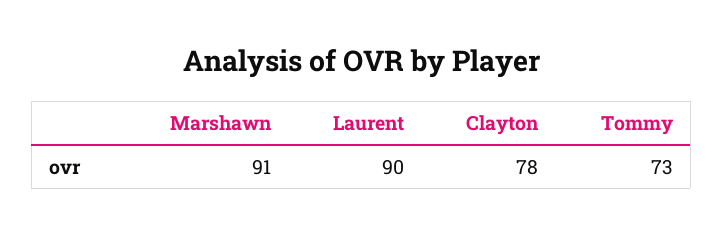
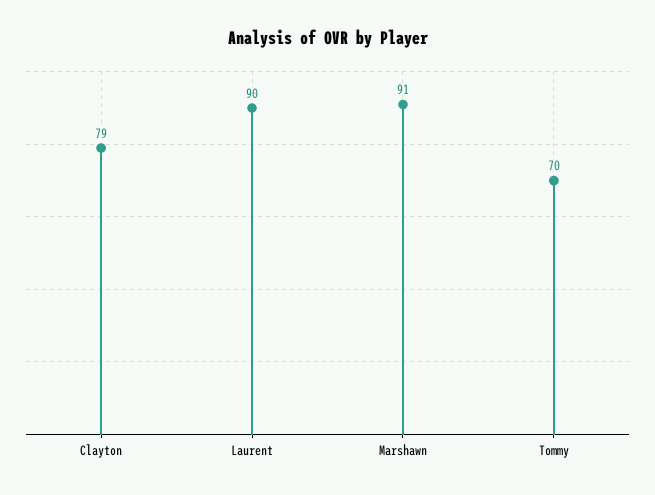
  {
    "Marshawn": 91,
    "Laurent": 90,
-   "Clayton": 78,
+   "Clayton": 79,
-   "Tommy": 73
+   "Tommy": 70
  }

